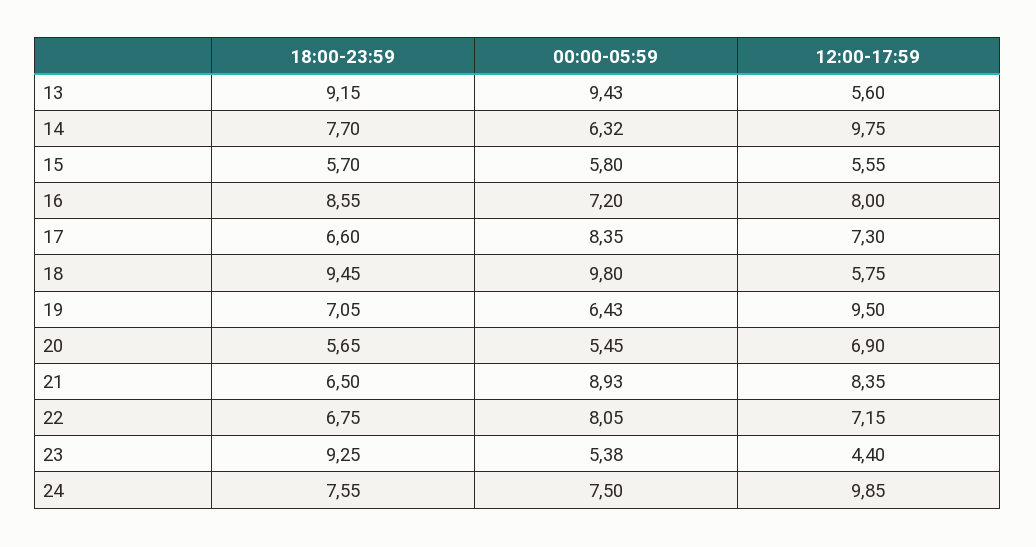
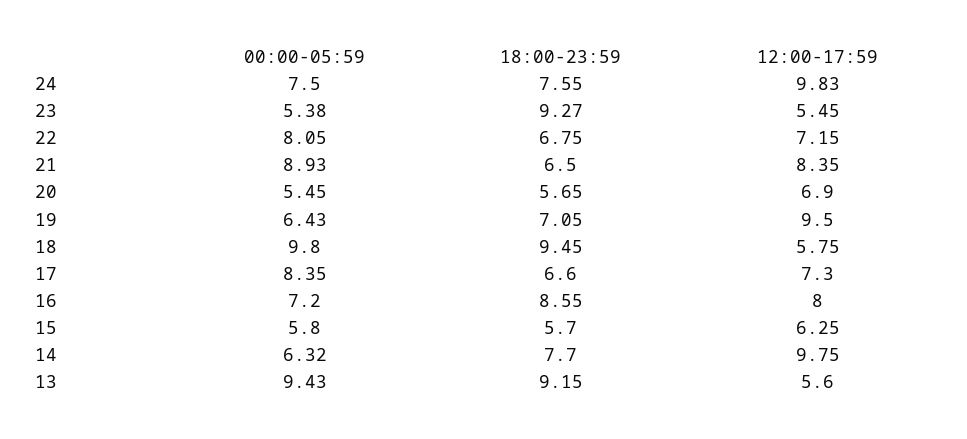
  {
    "18:00-23:59": {
      "13": 9.15,
      "14": 7.7,
      "15": 5.7,
      "16": 8.55,
      "17": 6.6,
      "18": 9.45,
      "19": 7.05,
      "20": 5.65,
      "21": 6.5,
      "22": 6.75,
-     "23": 9.25,
+     "23": 9.27,
      "24": 7.55
    },
    "00:00-05:59": {
      "13": 9.43,
      "14": 6.32,
      "15": 5.8,
      "16": 7.2,
      "17": 8.35,
      "18": 9.8,
      "19": 6.43,
      "20": 5.45,
      "21": 8.93,
      "22": 8.05,
      "23": 5.38,
      "24": 7.5
    },
    "12:00-17:59": {
      "13": 5.6,
      "14": 9.75,
-     "15": 5.55,
+     "15": 6.25,
      "16": 8,
      "17": 7.3,
      "18": 5.75,
      "19": 9.5,
      "20": 6.9,
      "21": 8.35,
      "22": 7.15,
-     "23": 4.4,
+     "23": 5.45,
-     "24": 9.85
+     "24": 9.83
    }
  }

